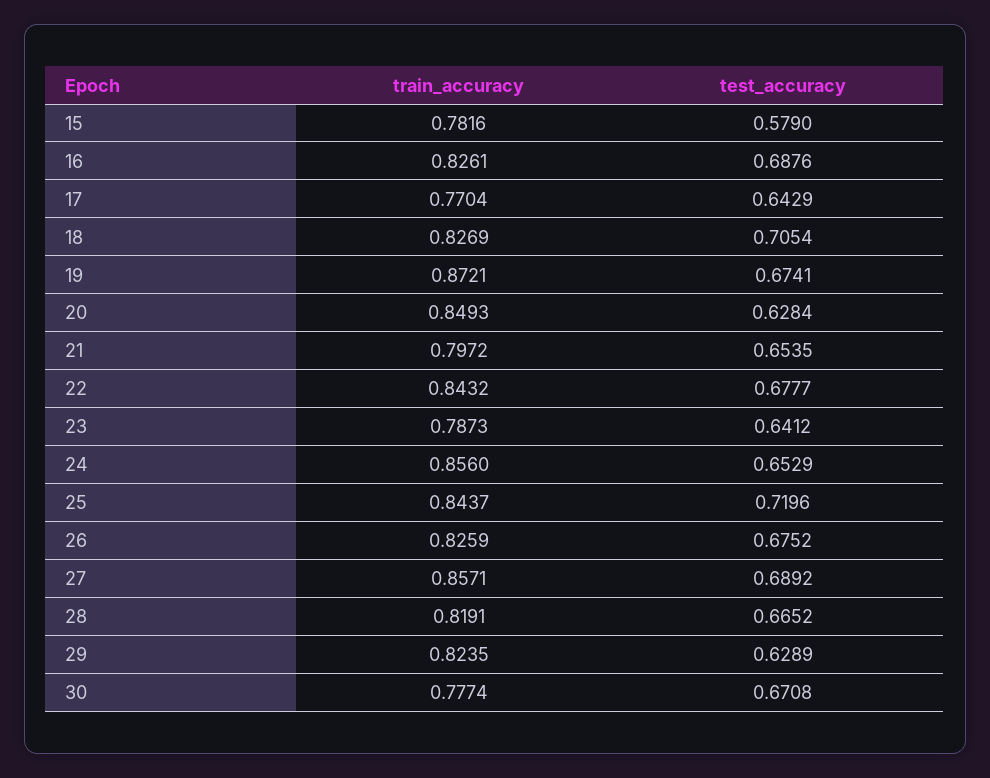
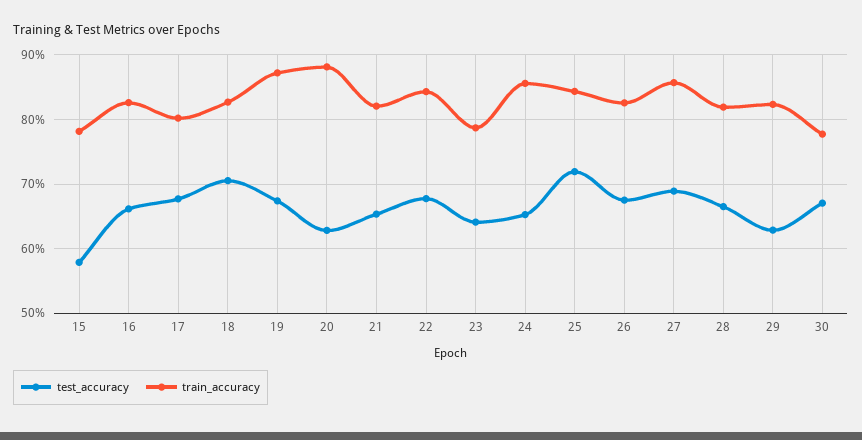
  {
    "train_accuracy": {
      "15": 0.7816,
      "16": 0.8261,
-     "17": 0.7704,
+     "17": 0.8,
      "18": 0.8269,
      "19": 0.8721,
-     "20": 0.8493,
+     "20": 0.88,
-     "21": 0.7972,
+     "21": 0.82,
      "22": 0.8432,
      "23": 0.7873,
      "24": 0.856,
      "25": 0.8437,
      "26": 0.8259,
      "27": 0.8571,
      "28": 0.8191,
      "29": 0.8235,
      "30": 0.7774
    },
    "test_accuracy": {
      "15": 0.579,
-     "16": 0.6876,
+     "16": 0.66,
-     "17": 0.6429,
+     "17": 0.68,
      "18": 0.7054,
      "19": 0.6741,
      "20": 0.6284,
      "21": 0.6535,
      "22": 0.6777,
      "23": 0.6412,
      "24": 0.6529,
      "25": 0.7196,
      "26": 0.6752,
      "27": 0.6892,
      "28": 0.6652,
      "29": 0.6289,
      "30": 0.6708
    }
  }

